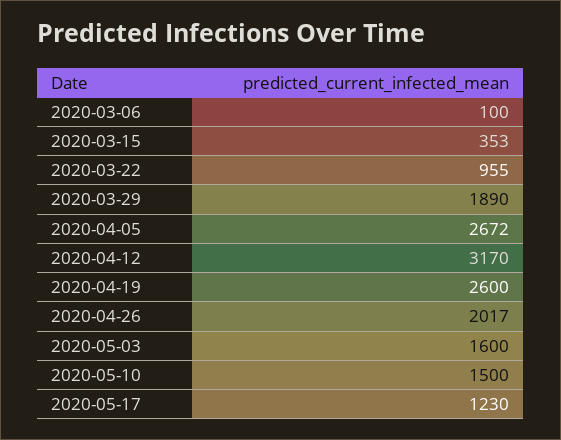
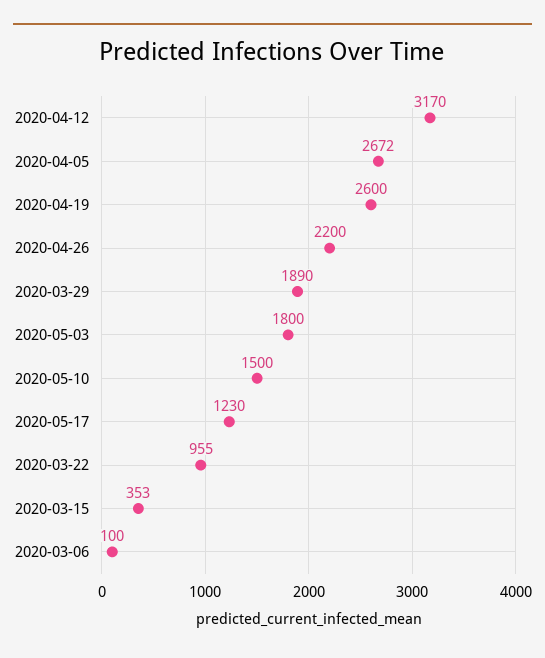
  {
    "2020-03-06": 100,
    "2020-03-15": 353,
    "2020-03-22": 955,
    "2020-03-29": 1890,
    "2020-04-05": 2672,
    "2020-04-12": 3170,
    "2020-04-19": 2600,
-   "2020-04-26": 2017,
+   "2020-04-26": 2200,
-   "2020-05-03": 1600,
+   "2020-05-03": 1800,
    "2020-05-10": 1500,
    "2020-05-17": 1230
  }

